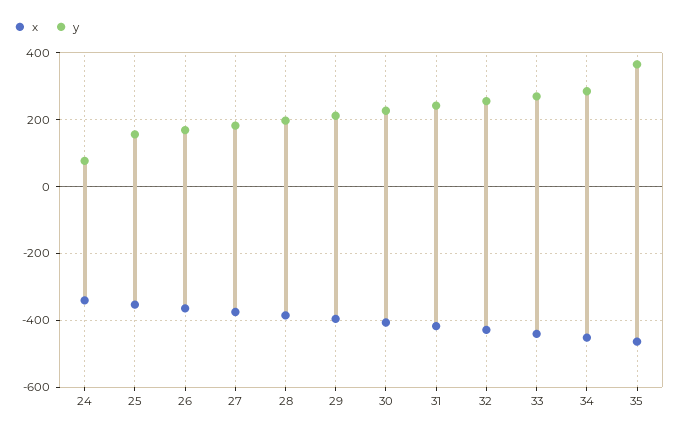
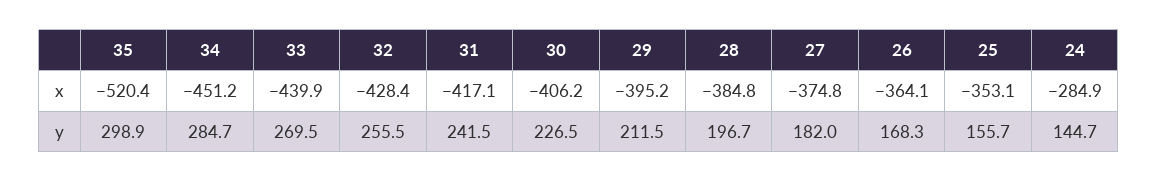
  {
    "x": {
-     "24": -340,
+     "24": -284.9,
      "25": -353.1,
      "26": -364.1,
      "27": -374.8,
      "28": -384.8,
      "29": -395.2,
      "30": -406.2,
      "31": -417.1,
      "32": -428.4,
      "33": -439.9,
      "34": -451.2,
-     "35": -460
+     "35": -520.4
    },
    "y": {
-     "24": 80,
+     "24": 144.7,
      "25": 155.7,
      "26": 168.3,
      "27": 182,
      "28": 196.7,
      "29": 211.5,
      "30": 226.5,
      "31": 241.5,
      "32": 255.5,
      "33": 269.5,
      "34": 284.7,
-     "35": 360
+     "35": 298.9
    }
  }

